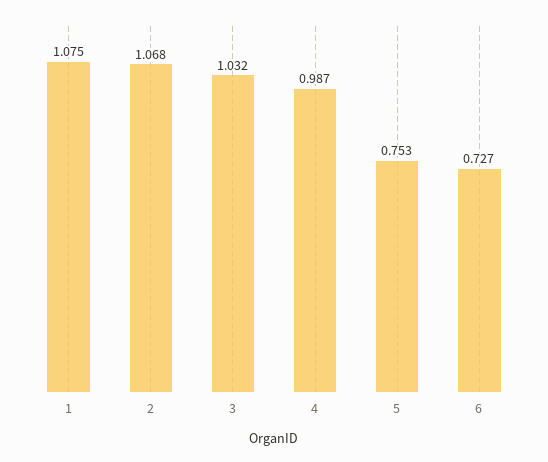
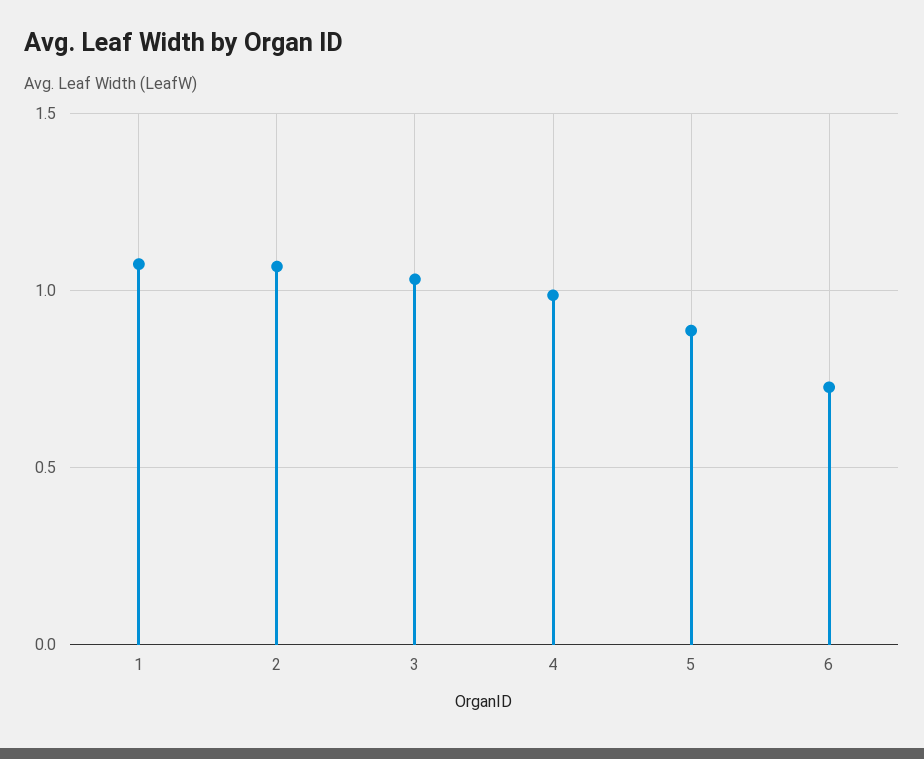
  {
    "1": 1.075,
    "2": 1.068,
    "3": 1.032,
    "4": 0.987,
-   "5": 0.753,
+   "5": 0.9,
    "6": 0.727
  }

